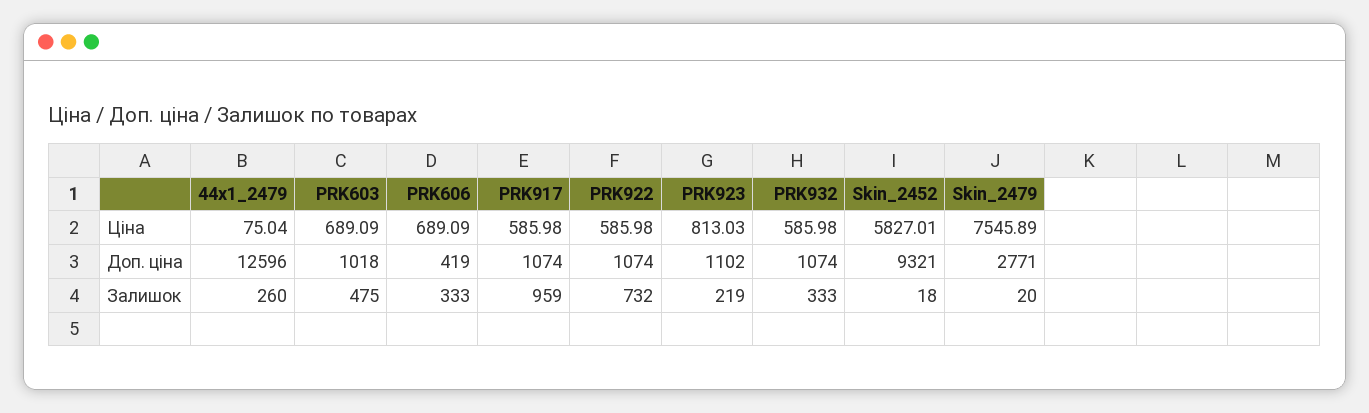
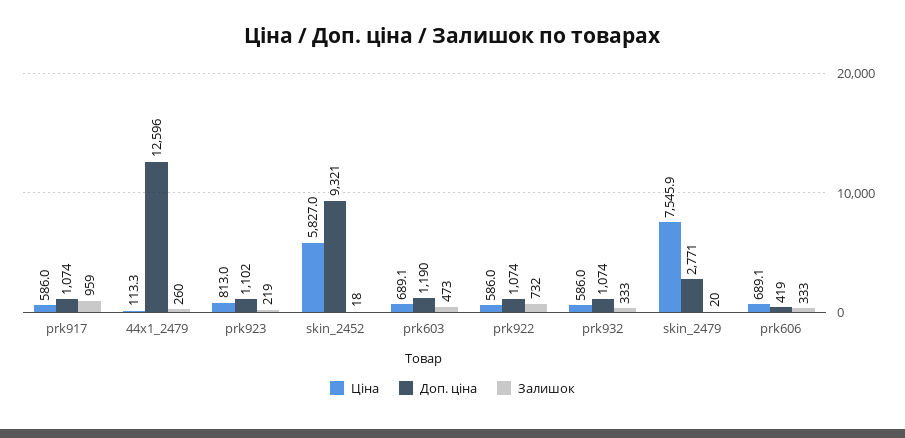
  {
    "Ціна": {
-     "44x1_2479": 75.04,
+     "44x1_2479": 113.3,
      "PRK603": 689.09,
      "PRK606": 689.09,
      "PRK917": 585.98,
      "PRK922": 585.98,
      "PRK923": 813.03,
      "PRK932": 585.98,
      "Skin_2452": 5827.01,
      "Skin_2479": 7545.89
    },
    "Доп. ціна": {
      "44x1_2479": 12596,
-     "PRK603": 1018,
+     "PRK603": 1190,
      "PRK606": 419,
      "PRK917": 1074,
      "PRK922": 1074,
      "PRK923": 1102,
      "PRK932": 1074,
      "Skin_2452": 9321,
      "Skin_2479": 2771
    },
    "Залишок": {
      "44x1_2479": 260,
-     "PRK603": 475,
+     "PRK603": 473,
      "PRK606": 333,
      "PRK917": 959,
      "PRK922": 732,
      "PRK923": 219,
      "PRK932": 333,
      "Skin_2452": 18,
      "Skin_2479": 20
    }
  }

